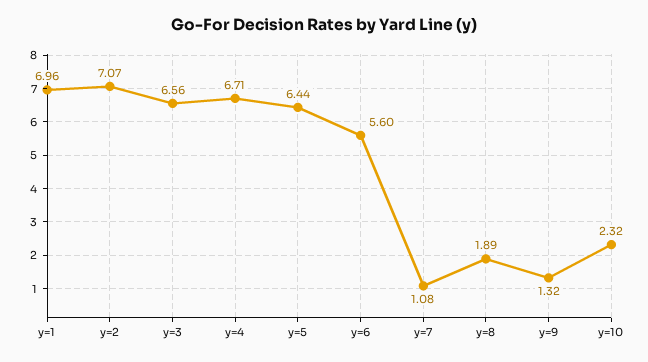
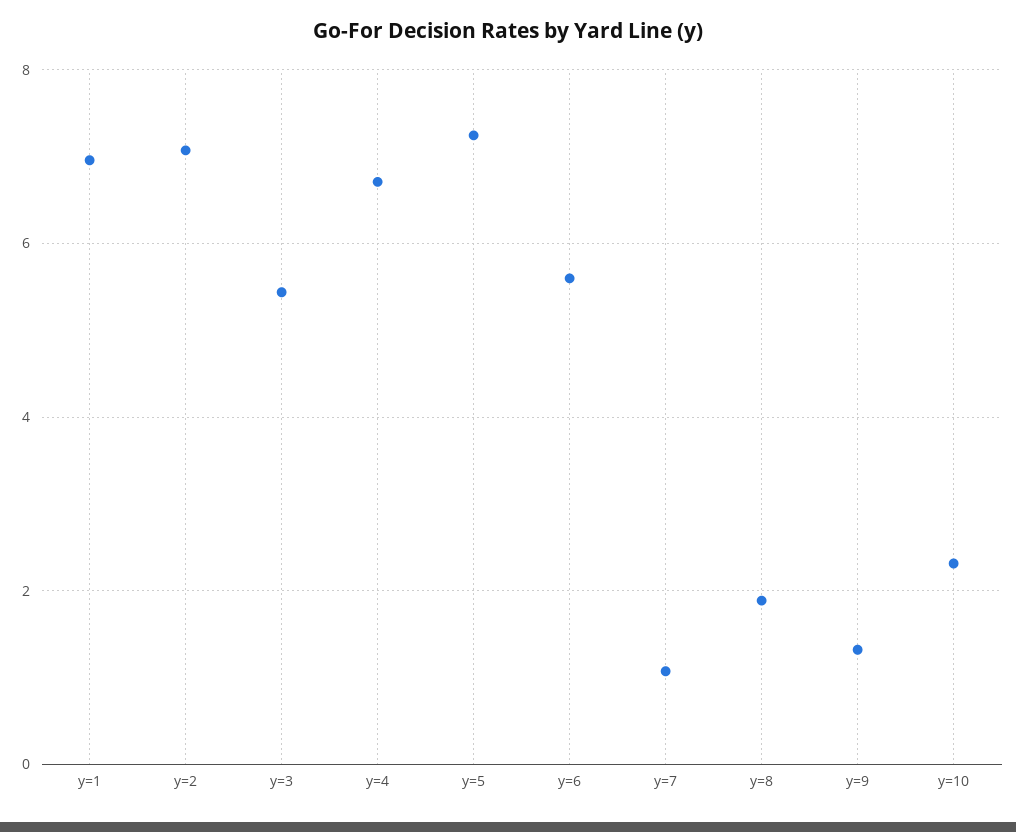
  {
    "y=1": 6.96,
    "y=2": 7.07,
-   "y=3": 6.56,
+   "y=3": 5.4,
    "y=4": 6.71,
-   "y=5": 6.44,
+   "y=5": 7.2,
    "y=6": 5.6,
    "y=7": 1.08,
    "y=8": 1.89,
    "y=9": 1.32,
    "y=10": 2.32
  }

